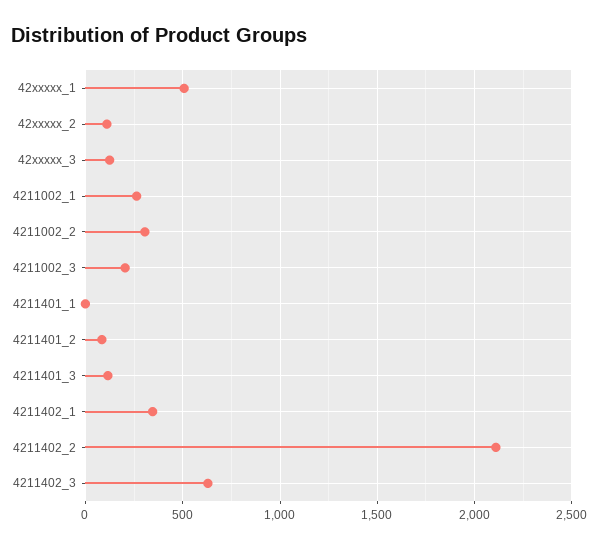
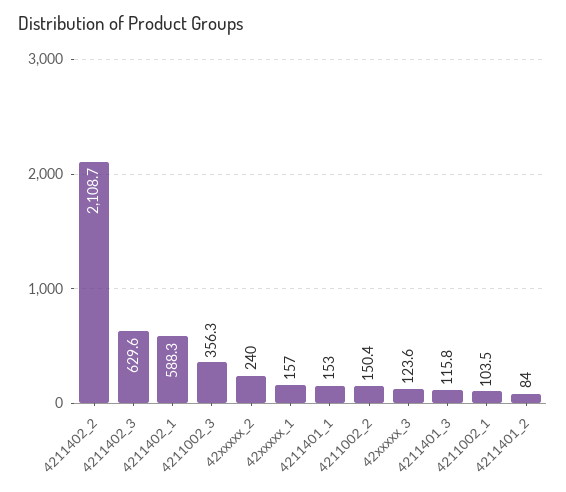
  {
-   "42xxxxx_1": 500,
+   "42xxxxx_1": 157,
-   "42xxxxx_2": 100,
+   "42xxxxx_2": 240,
    "42xxxxx_3": 123.6,
-   "4211002_1": 250,
+   "4211002_1": 103.5,
-   "4211002_2": 300,
+   "4211002_2": 150.4,
-   "4211002_3": 200,
+   "4211002_3": 356.3,
-   "4211401_1": 0,
+   "4211401_1": 153,
    "4211401_2": 84,
    "4211401_3": 115.8,
-   "4211402_1": 350,
+   "4211402_1": 588.3,
    "4211402_2": 2108.7,
    "4211402_3": 629.6
  }

